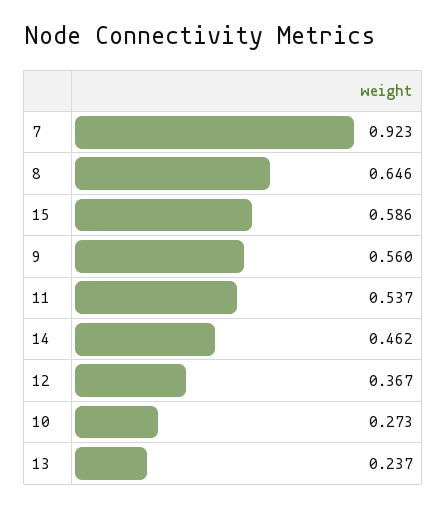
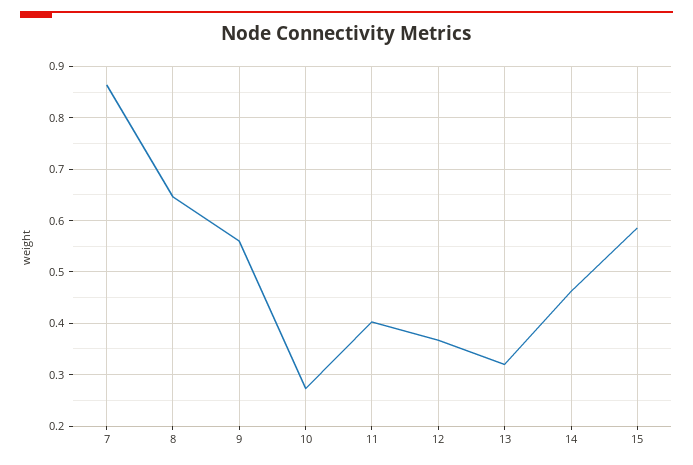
  {
-   "7": 0.923,
+   "7": 0.86,
    "8": 0.646,
    "15": 0.586,
    "9": 0.56,
-   "11": 0.537,
+   "11": 0.4,
    "14": 0.462,
    "12": 0.367,
    "10": 0.273,
-   "13": 0.237
+   "13": 0.32
  }

